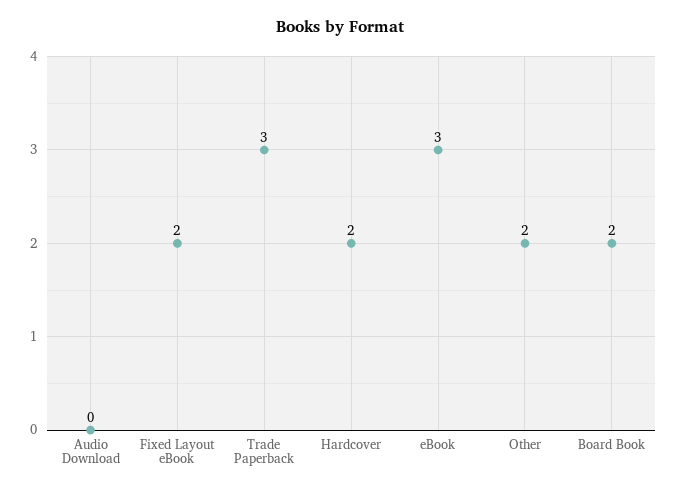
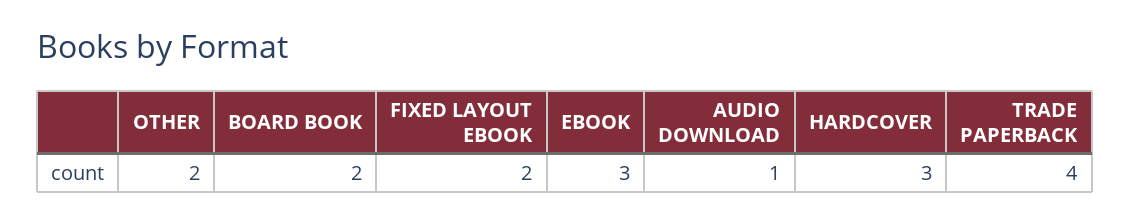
  {
-   "Audio Download": 0,
+   "Audio Download": 1,
    "Fixed Layout eBook": 2,
-   "Trade Paperback": 3,
+   "Trade Paperback": 4,
-   "Hardcover": 2,
+   "Hardcover": 3,
    "eBook": 3,
    "Other": 2,
    "Board Book": 2
  }

